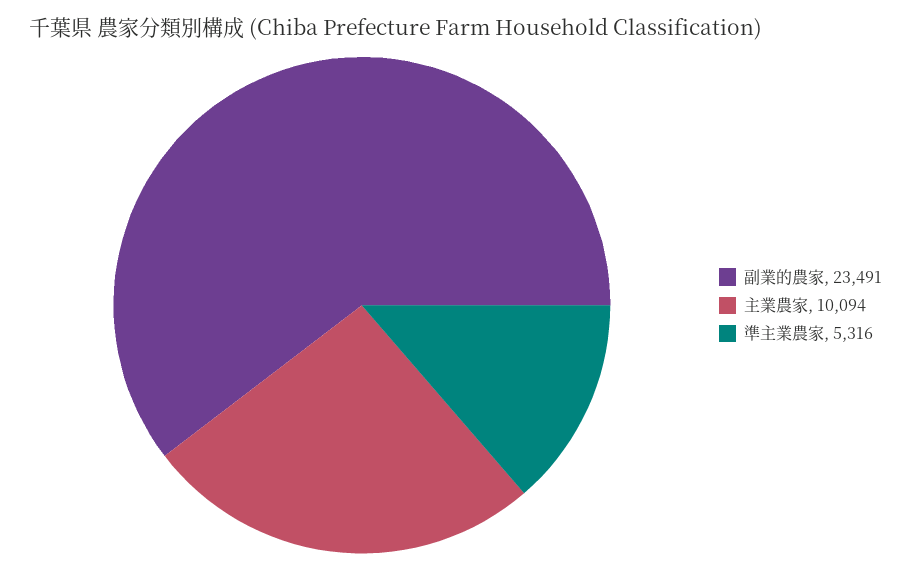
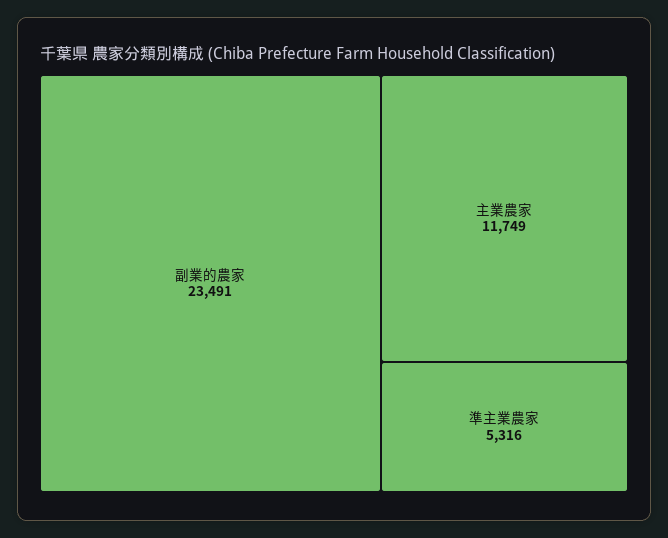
  {
    "副業的農家": 23491,
-   "主業農家": 10094,
+   "主業農家": 11749,
    "準主業農家": 5316
  }

